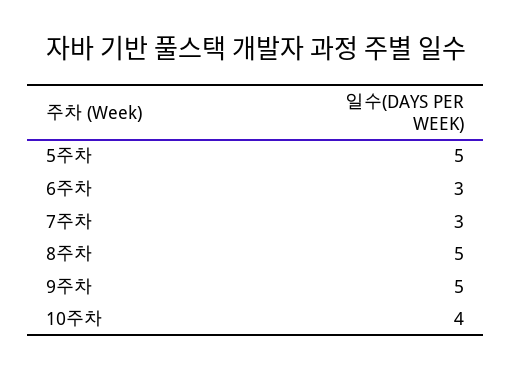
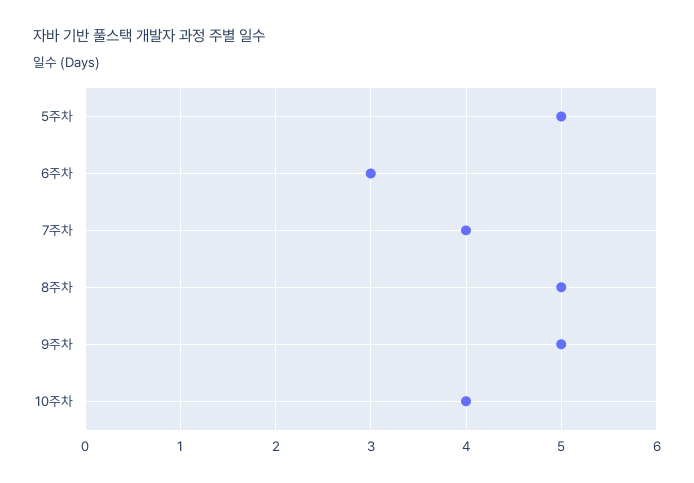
  {
    "5주차": 5,
    "6주차": 3,
-   "7주차": 3,
+   "7주차": 4,
    "8주차": 5,
    "9주차": 5,
    "10주차": 4
  }

